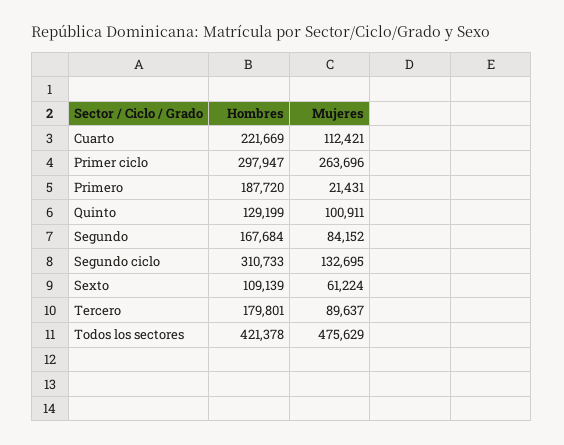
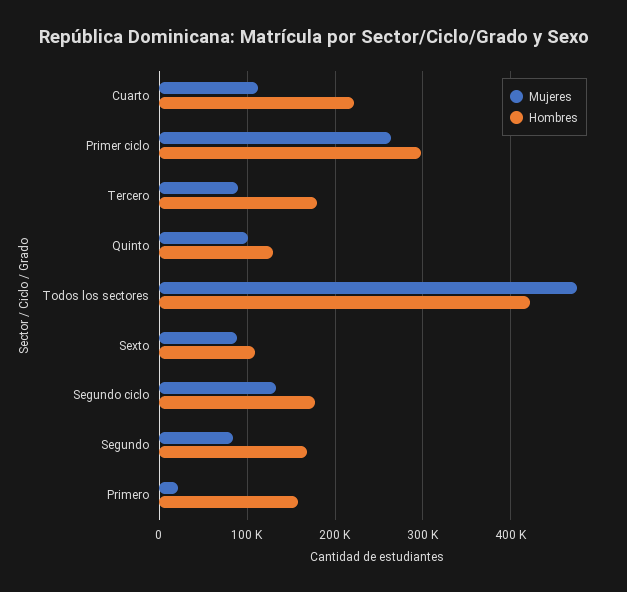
  {
    "Hombres": {
      "Cuarto": 221669,
      "Primer ciclo": 297947,
-     "Primero": 187720,
+     "Primero": 160000,
      "Quinto": 129199,
      "Segundo": 167684,
-     "Segundo ciclo": 310733,
+     "Segundo ciclo": 180000,
      "Sexto": 109139,
      "Tercero": 179801,
      "Todos los sectores": 421378
    },
    "Mujeres": {
      "Cuarto": 112421,
      "Primer ciclo": 263696,
      "Primero": 21431,
      "Quinto": 100911,
      "Segundo": 84152,
      "Segundo ciclo": 132695,
-     "Sexto": 61224,
+     "Sexto": 90000,
      "Tercero": 89637,
      "Todos los sectores": 475629
    }
  }

